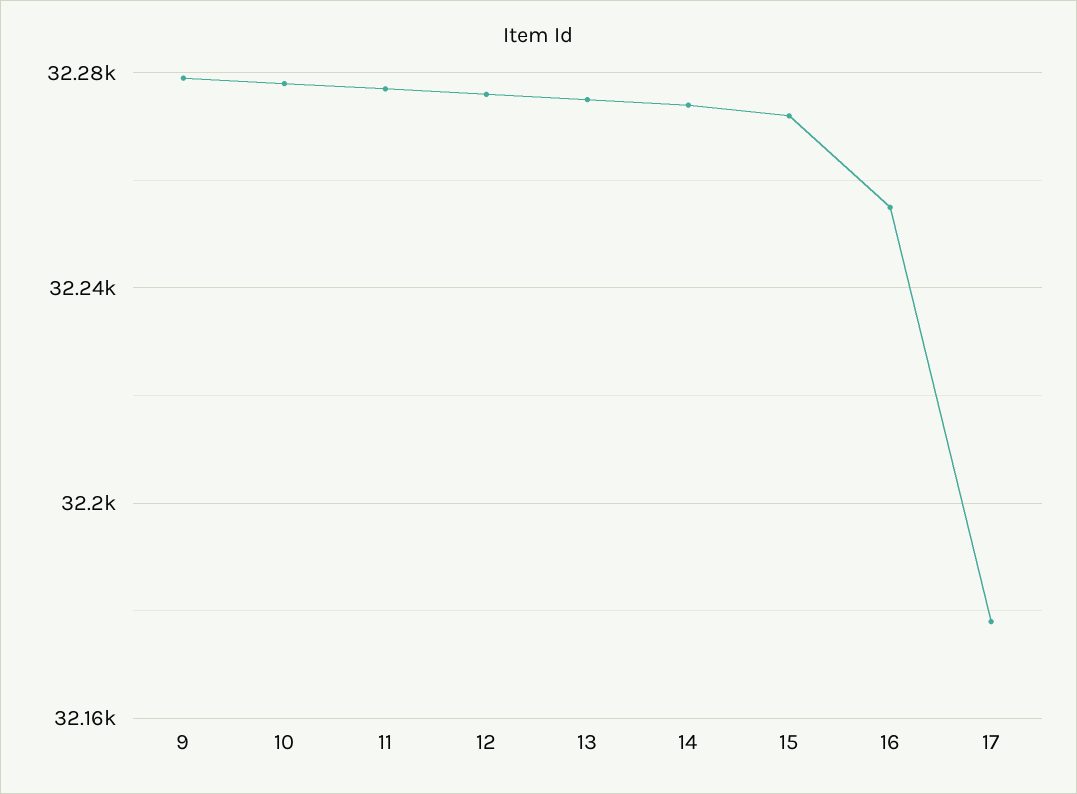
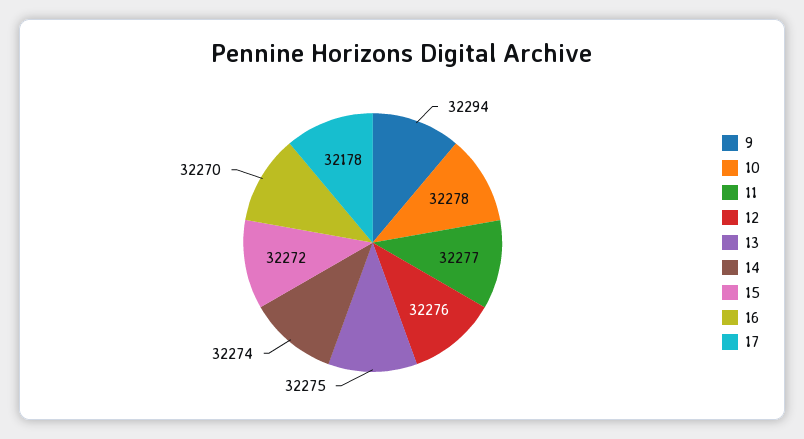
  {
-   "9": 32280,
+   "9": 32294,
    "10": 32278,
    "11": 32277,
    "12": 32276,
    "13": 32275,
    "14": 32274,
    "15": 32272,
-   "16": 32255,
+   "16": 32270,
    "17": 32178
  }

